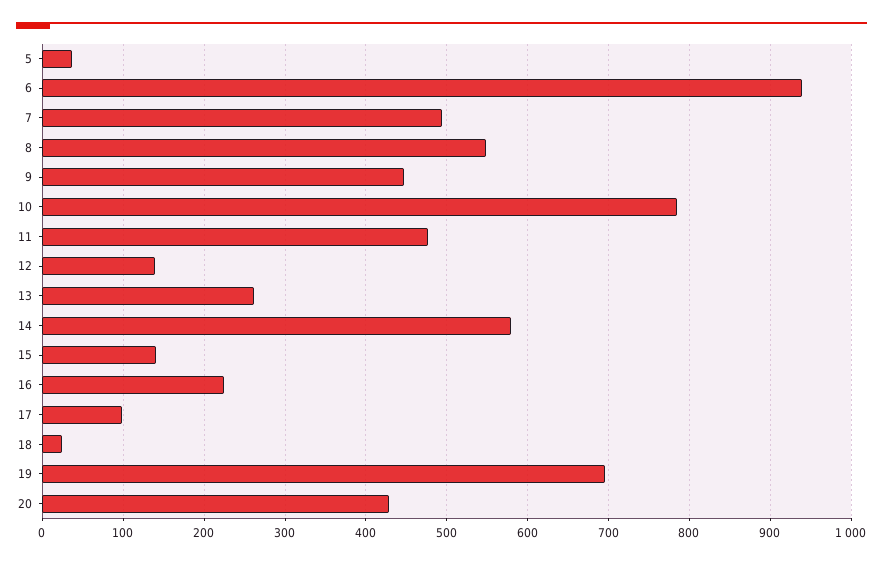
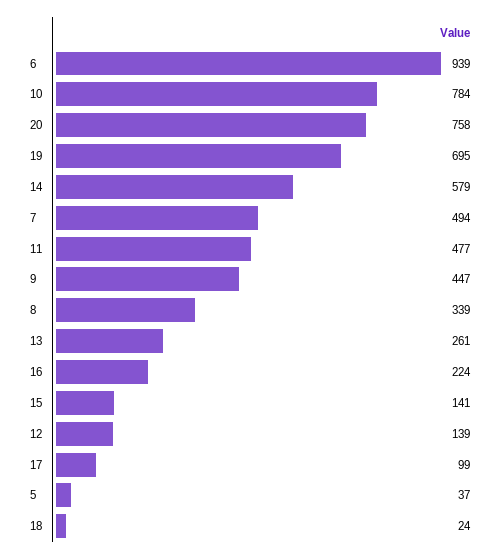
  {
    "5": 37,
    "6": 939,
    "7": 494,
-   "8": 550,
+   "8": 339,
    "9": 447,
    "10": 784,
    "11": 477,
    "12": 139,
    "13": 261,
    "14": 579,
    "15": 141,
    "16": 224,
    "17": 99,
    "18": 24,
    "19": 695,
-   "20": 430
+   "20": 758
  }

